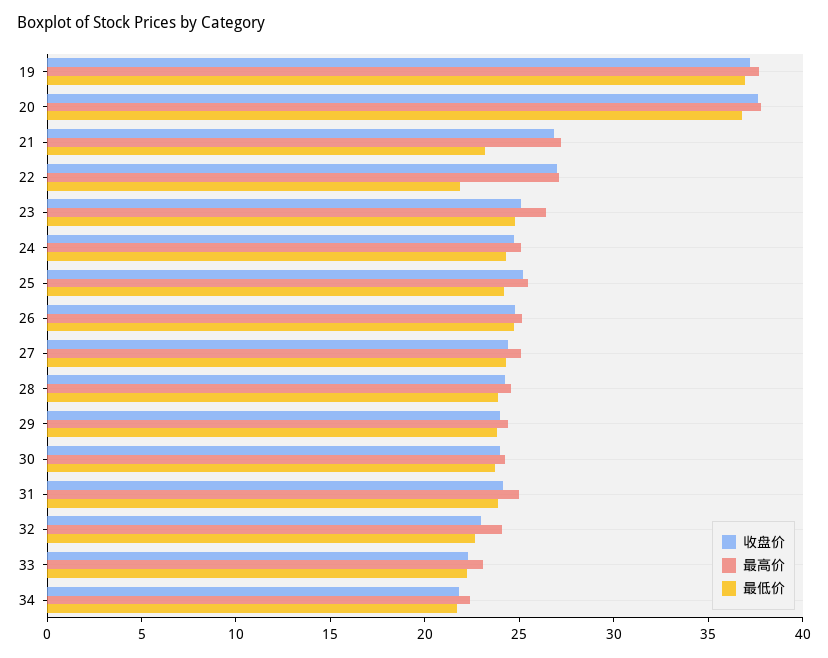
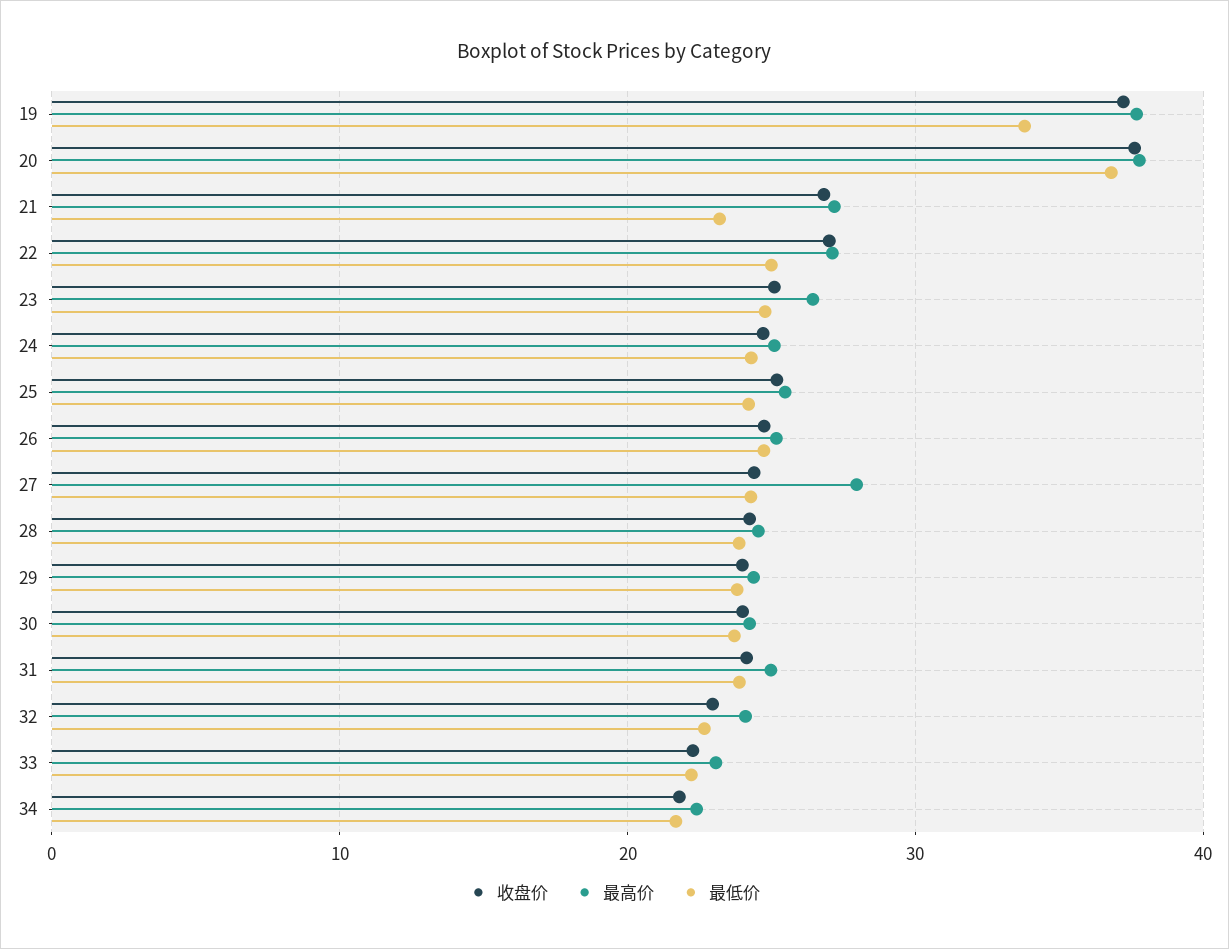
  {
    "收盘价": {
      "19": 37,
      "20": 38,
      "21": 27,
      "22": 27,
      "23": 25,
      "24": 25,
      "25": 25,
      "26": 25,
      "27": 24,
      "28": 24,
      "29": 24,
      "30": 24,
      "31": 24,
      "32": 23,
      "33": 22,
      "34": 22
    },
    "最高价": {
      "19": 38,
      "20": 38,
      "21": 27,
      "22": 27,
      "23": 26,
      "24": 25,
      "25": 25,
      "26": 25,
-     "27": 25,
+     "27": 28,
      "28": 25,
      "29": 24,
      "30": 24,
      "31": 25,
      "32": 24,
      "33": 23,
      "34": 22
    },
    "最低价": {
-     "19": 37,
+     "19": 34,
      "20": 37,
      "21": 23,
-     "22": 22,
+     "22": 25,
      "23": 25,
      "24": 24,
      "25": 24,
      "26": 25,
      "27": 24,
      "28": 24,
      "29": 24,
      "30": 24,
      "31": 24,
      "32": 23,
      "33": 22,
      "34": 22
    }
  }

